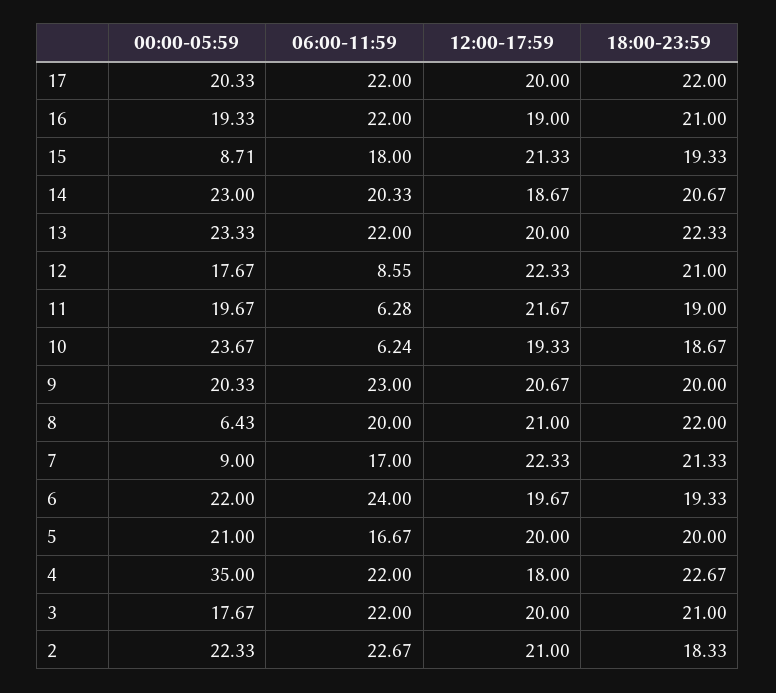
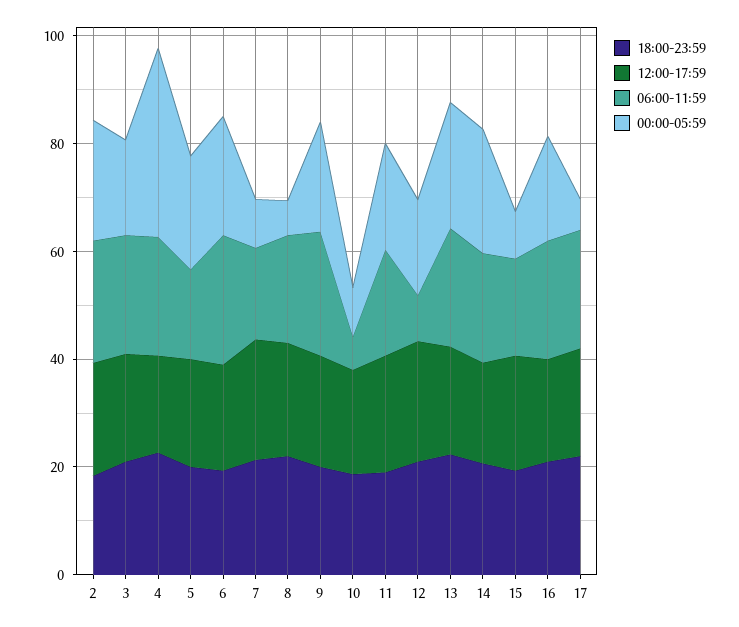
  {
    "00:00-05:59": {
-     "17": 20.33,
+     "17": 5,
      "16": 19.33,
      "15": 8.71,
      "14": 23,
      "13": 23.33,
      "12": 17.67,
      "11": 19.67,
-     "10": 23.67,
+     "10": 10,
      "9": 20.33,
      "8": 6.43,
      "7": 9,
      "6": 22,
      "5": 21,
      "4": 35,
      "3": 17.67,
      "2": 22.33
    },
    "06:00-11:59": {
      "17": 22,
      "16": 22,
      "15": 18,
      "14": 20.33,
      "13": 22,
      "12": 8.55,
-     "11": 6.28,
+     "11": 20,
      "10": 6.24,
      "9": 23,
      "8": 20,
      "7": 17,
      "6": 24,
      "5": 16.67,
      "4": 22,
      "3": 22,
      "2": 22.67
    },
    "12:00-17:59": {
      "17": 20,
      "16": 19,
      "15": 21.33,
      "14": 18.67,
      "13": 20,
      "12": 22.33,
      "11": 21.67,
      "10": 19.33,
      "9": 20.67,
      "8": 21,
      "7": 22.33,
      "6": 19.67,
      "5": 20,
      "4": 18,
      "3": 20,
      "2": 21
    },
    "18:00-23:59": {
      "17": 22,
      "16": 21,
      "15": 19.33,
      "14": 20.67,
      "13": 22.33,
      "12": 21,
      "11": 19,
      "10": 18.67,
      "9": 20,
      "8": 22,
      "7": 21.33,
      "6": 19.33,
      "5": 20,
      "4": 22.67,
      "3": 21,
      "2": 18.33
    }
  }

